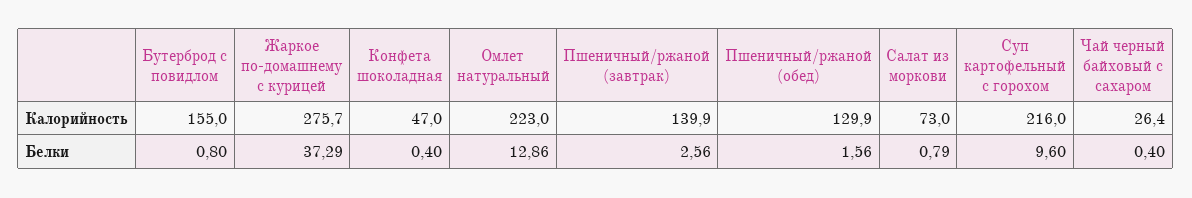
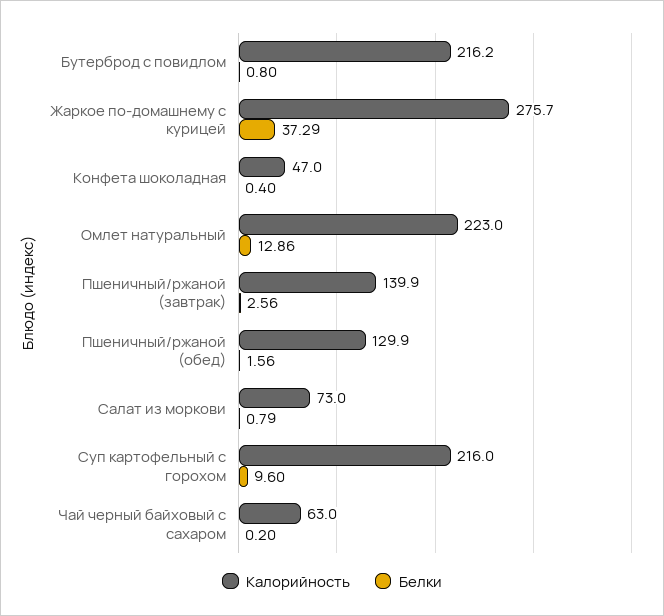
  {
    "Калорийность": {
-     "Бутерброд с повидлом": 155,
+     "Бутерброд с повидлом": 216.2,
      "Жаркое по-домашнему с курицей": 275.7,
      "Конфета шоколадная": 47,
      "Омлет натуральный": 223,
      "Пшеничный/ржаной (завтрак)": 139.9,
      "Пшеничный/ржаной (обед)": 129.9,
      "Салат из моркови": 73,
      "Суп картофельный с горохом": 216,
-     "Чай черный байховый с сахаром": 26.4
+     "Чай черный байховый с сахаром": 63
    },
    "Белки": {
      "Бутерброд с повидлом": 0.8,
      "Жаркое по-домашнему с курицей": 37.29,
      "Конфета шоколадная": 0.4,
      "Омлет натуральный": 12.86,
      "Пшеничный/ржаной (завтрак)": 2.56,
      "Пшеничный/ржаной (обед)": 1.56,
      "Салат из моркови": 0.79,
      "Суп картофельный с горохом": 9.6,
-     "Чай черный байховый с сахаром": 0.4
+     "Чай черный байховый с сахаром": 0.2
    }
  }

